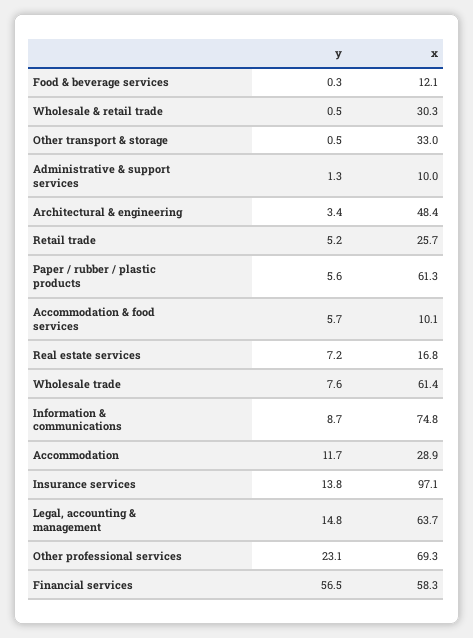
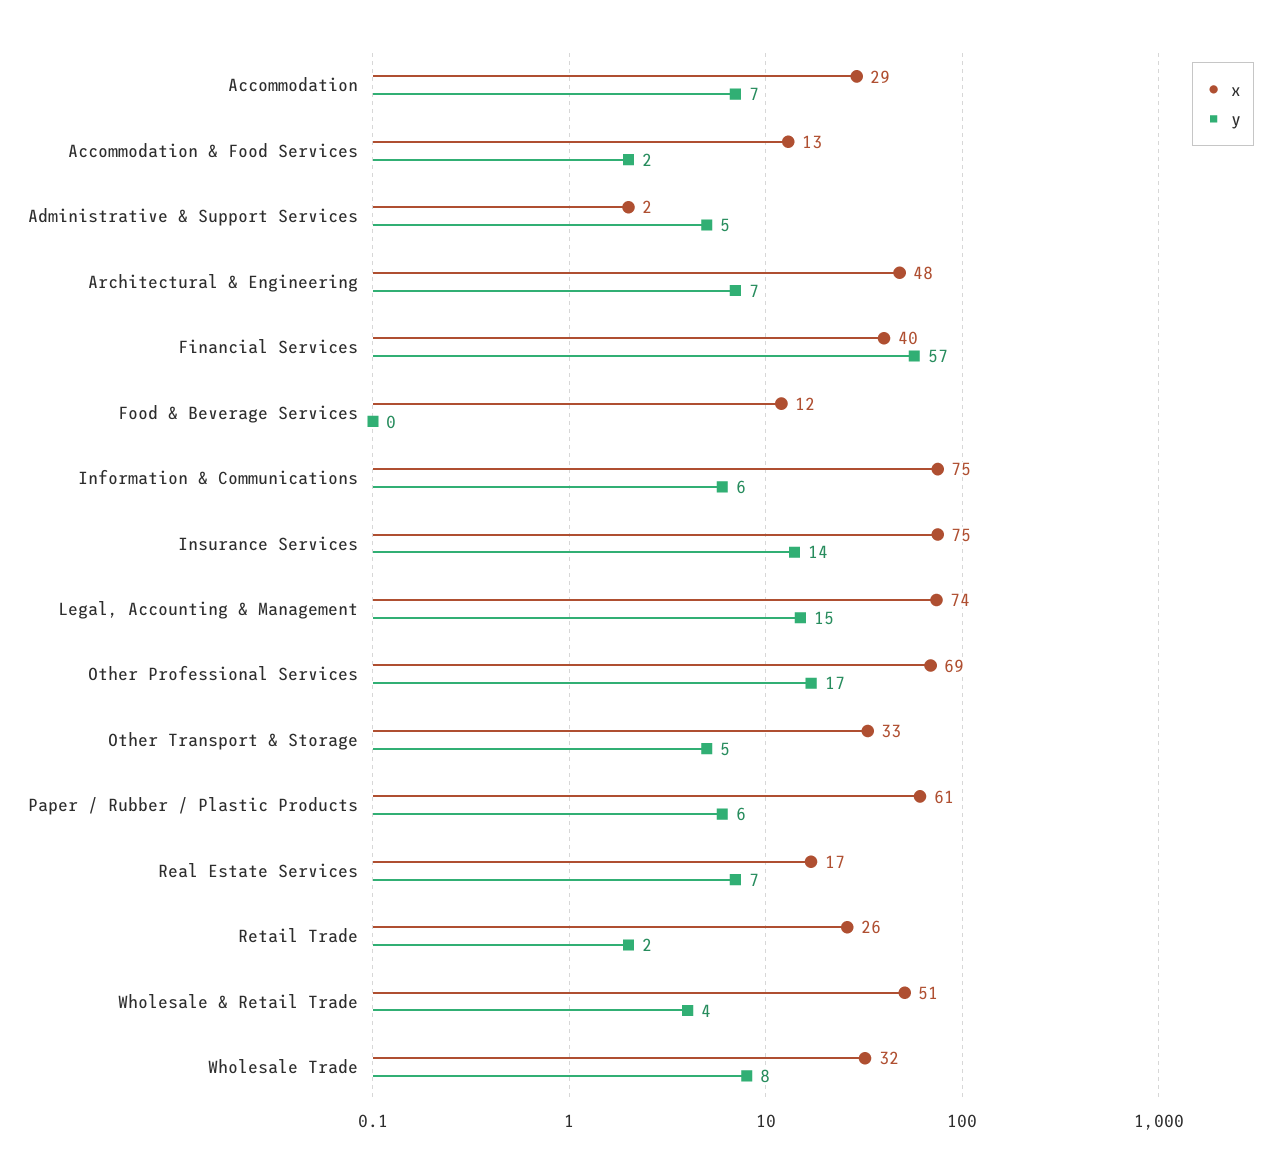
  {
    "y": {
      "Food & beverage services": 0.3,
-     "Wholesale & retail trade": 0.5,
+     "Wholesale & retail trade": 4,
-     "Other transport & storage": 0.5,
+     "Other transport & storage": 5,
-     "Administrative & support services": 1.3,
+     "Administrative & support services": 5,
-     "Architectural & engineering": 3.4,
+     "Architectural & engineering": 7,
-     "Retail trade": 5.2,
+     "Retail trade": 2,
      "Paper / rubber / plastic products": 5.6,
-     "Accommodation & food services": 5.7,
+     "Accommodation & food services": 2,
      "Real estate services": 7.2,
      "Wholesale trade": 7.6,
-     "Information & communications": 8.7,
+     "Information & communications": 6,
-     "Accommodation": 11.7,
+     "Accommodation": 7,
      "Insurance services": 13.8,
      "Legal, accounting & management": 14.8,
-     "Other professional services": 23.1,
+     "Other professional services": 17,
      "Financial services": 56.5
    },
    "x": {
      "Food & beverage services": 12.1,
-     "Wholesale & retail trade": 30.3,
+     "Wholesale & retail trade": 51,
      "Other transport & storage": 33,
-     "Administrative & support services": 10,
+     "Administrative & support services": 2,
      "Architectural & engineering": 48.4,
      "Retail trade": 25.7,
      "Paper / rubber / plastic products": 61.3,
-     "Accommodation & food services": 10.1,
+     "Accommodation & food services": 13,
      "Real estate services": 16.8,
-     "Wholesale trade": 61.4,
+     "Wholesale trade": 32,
      "Information & communications": 74.8,
      "Accommodation": 28.9,
-     "Insurance services": 97.1,
+     "Insurance services": 75,
-     "Legal, accounting & management": 63.7,
+     "Legal, accounting & management": 74,
      "Other professional services": 69.3,
-     "Financial services": 58.3
+     "Financial services": 40
    }
  }

